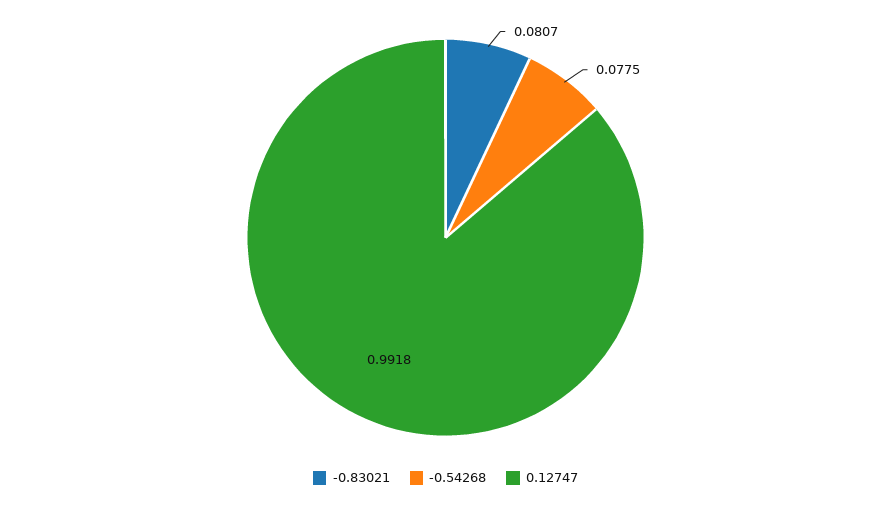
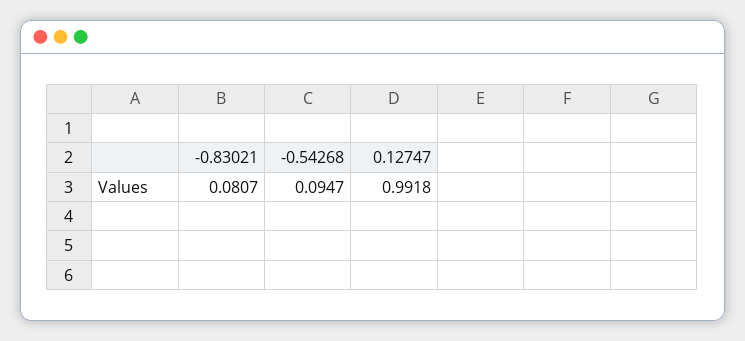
  {
    "-0.83021": 0.0807,
-   "-0.54268": 0.0775,
+   "-0.54268": 0.0947,
    "0.12747": 0.9918
  }

